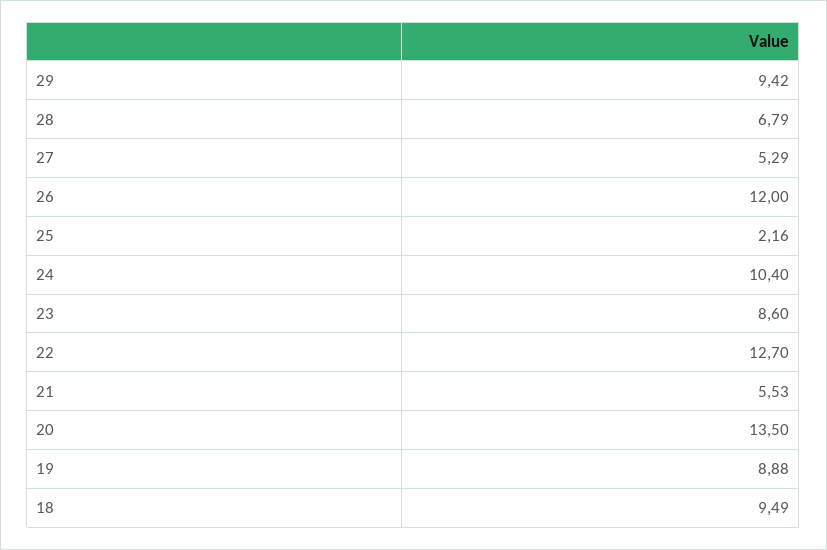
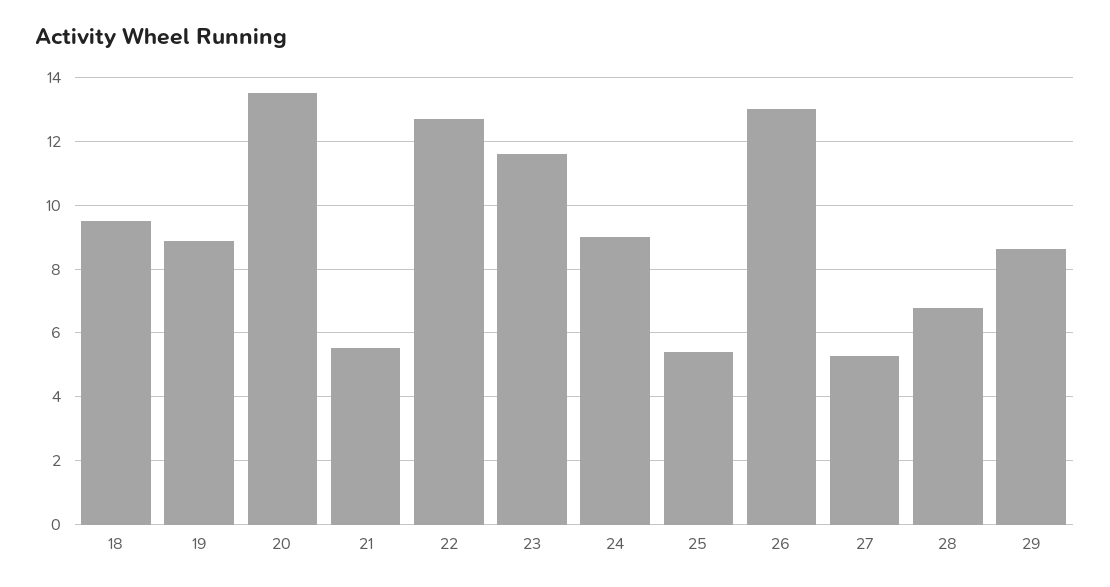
  {
-   "29": 9.42,
+   "29": 8.6,
    "28": 6.79,
    "27": 5.29,
-   "26": 12,
+   "26": 13,
-   "25": 2.16,
+   "25": 5.4,
-   "24": 10.4,
+   "24": 9,
-   "23": 8.6,
+   "23": 11.6,
    "22": 12.7,
    "21": 5.53,
    "20": 13.5,
    "19": 8.88,
    "18": 9.49
  }

